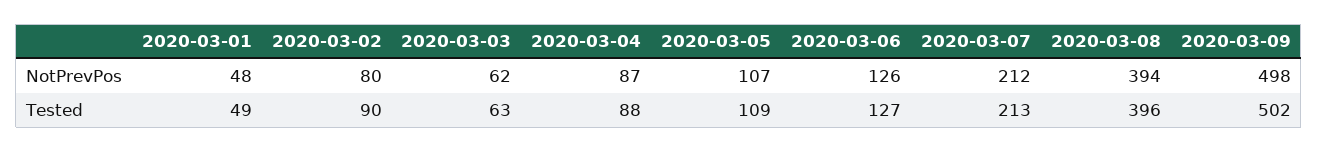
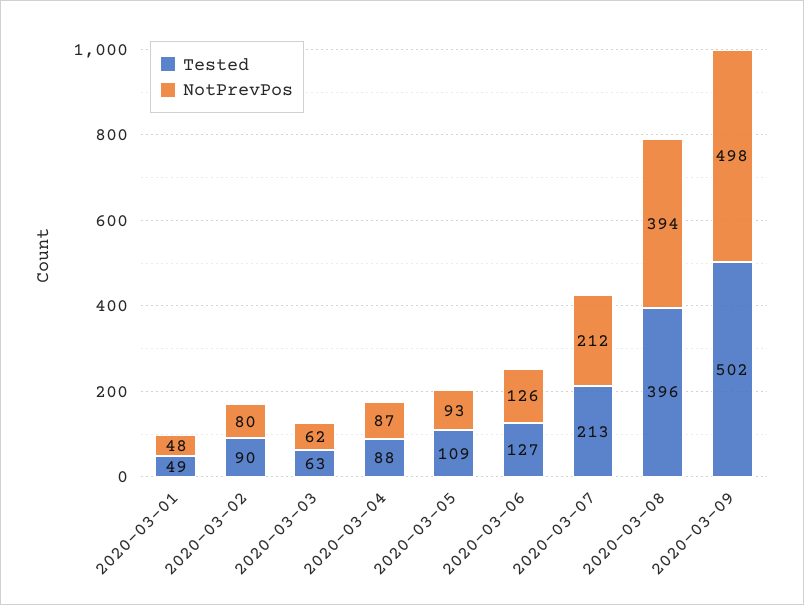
  {
    "NotPrevPos": {
      "2020-03-01": 48,
      "2020-03-02": 80,
      "2020-03-03": 62,
      "2020-03-04": 87,
-     "2020-03-05": 107,
+     "2020-03-05": 93,
      "2020-03-06": 126,
      "2020-03-07": 212,
      "2020-03-08": 394,
      "2020-03-09": 498
    },
    "Tested": {
      "2020-03-01": 49,
      "2020-03-02": 90,
      "2020-03-03": 63,
      "2020-03-04": 88,
      "2020-03-05": 109,
      "2020-03-06": 127,
      "2020-03-07": 213,
      "2020-03-08": 396,
      "2020-03-09": 502
    }
  }

